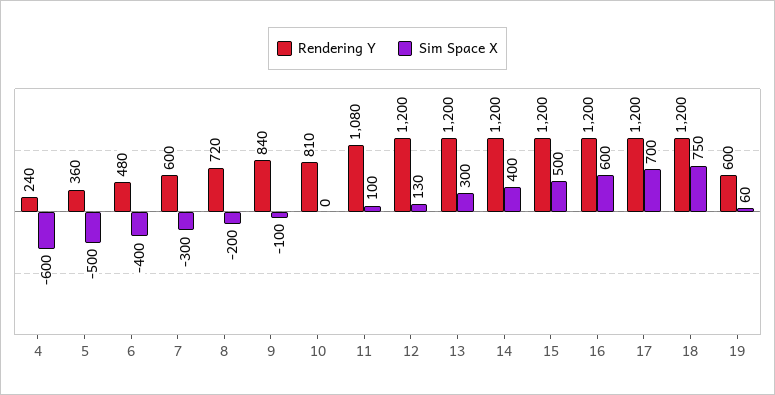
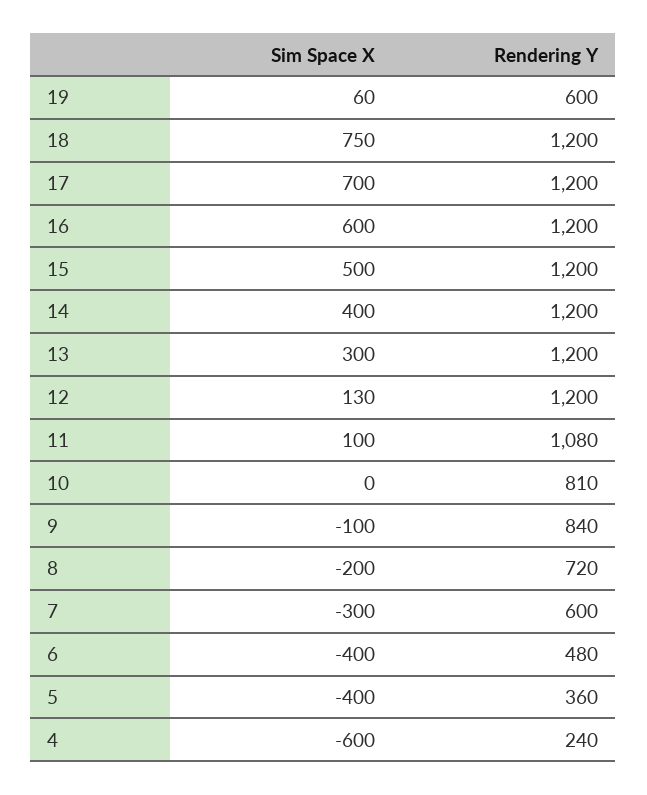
  {
    "Rendering Y": {
      "4": 240,
      "5": 360,
      "6": 480,
      "7": 600,
      "8": 720,
      "9": 840,
      "10": 810,
      "11": 1080,
      "12": 1200,
      "13": 1200,
      "14": 1200,
      "15": 1200,
      "16": 1200,
      "17": 1200,
      "18": 1200,
      "19": 600
    },
    "Sim Space X": {
      "4": -600,
-     "5": -500,
+     "5": -400,
      "6": -400,
      "7": -300,
      "8": -200,
      "9": -100,
      "10": 0,
      "11": 100,
      "12": 130,
      "13": 300,
      "14": 400,
      "15": 500,
      "16": 600,
      "17": 700,
      "18": 750,
      "19": 60
    }
  }

